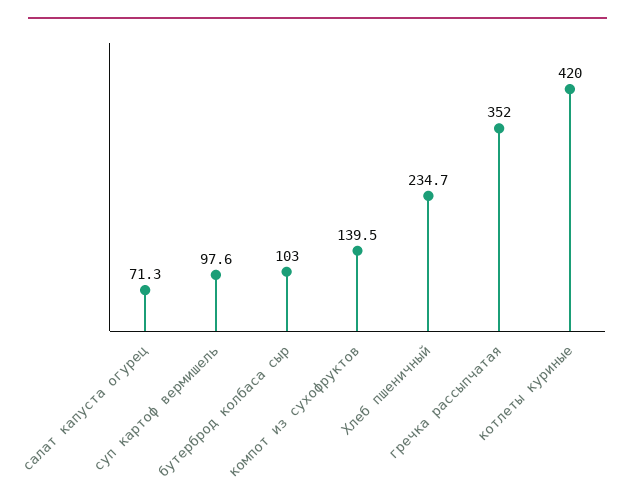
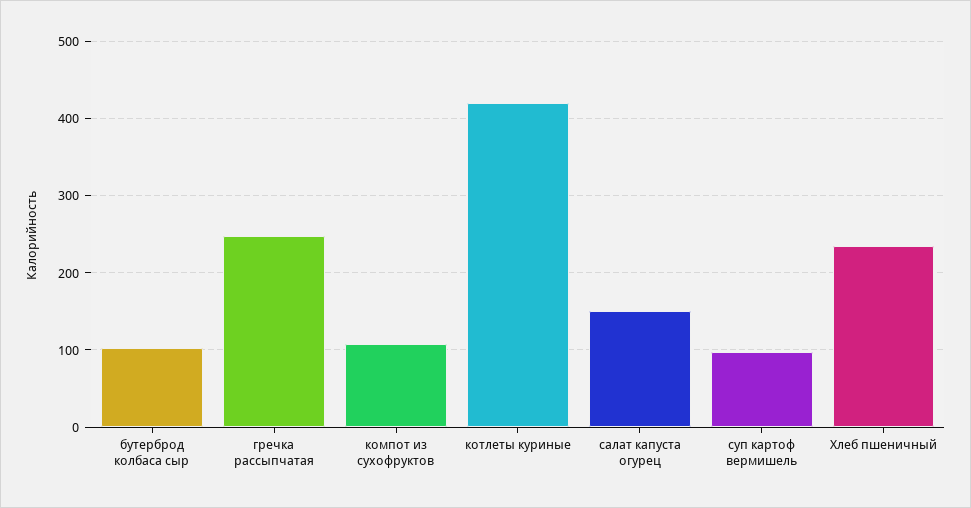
  {
-   "салат капуста огурец": 71.3,
+   "салат капуста огурец": 150,
    "суп картоф вермишель": 97.6,
    "бутерброд колбаса сыр": 103,
-   "компот из сухофруктов": 139.5,
+   "компот из сухофруктов": 110,
    "Хлеб пшеничный": 234.7,
-   "гречка рассыпчатая": 352,
+   "гречка рассыпчатая": 250,
    "котлеты куриные": 420
  }

